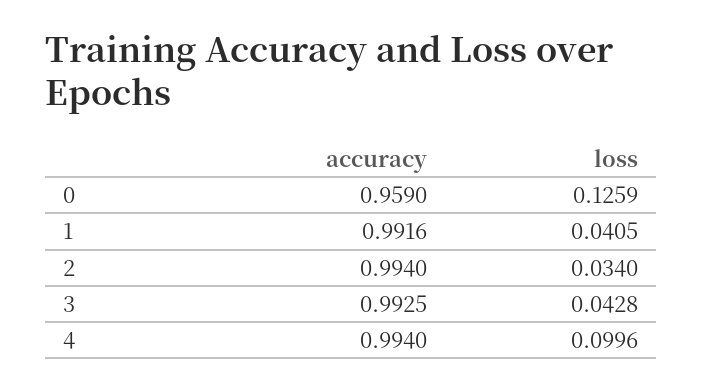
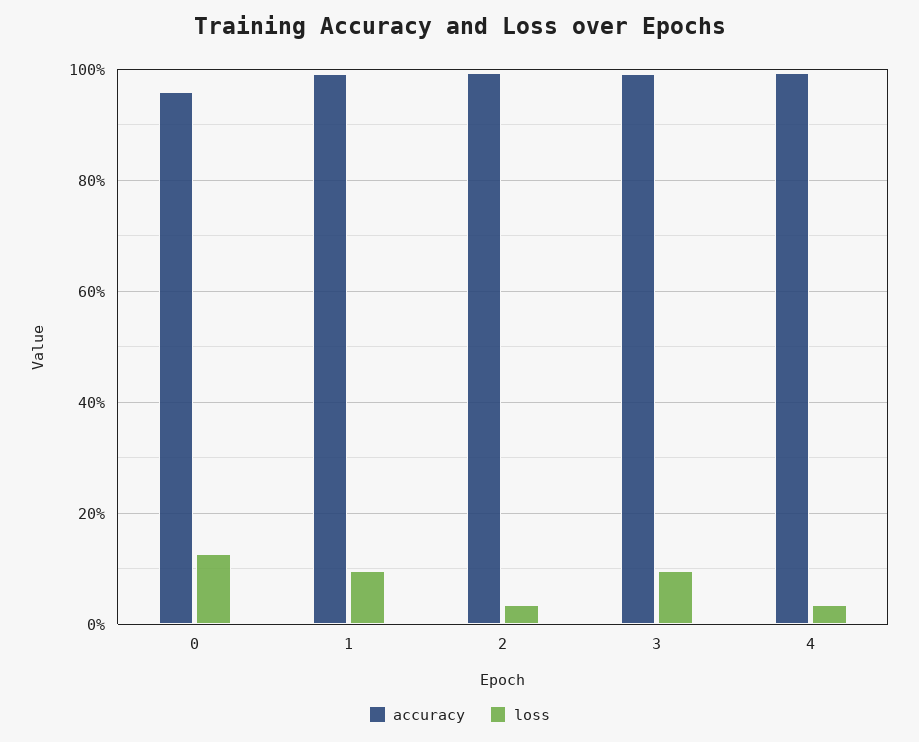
  {
    "accuracy": {
      "0": 0.959,
      "1": 0.9916,
      "2": 0.994,
      "3": 0.9925,
      "4": 0.994
    },
    "loss": {
      "0": 0.1259,
-     "1": 0.0405,
+     "1": 0.1,
      "2": 0.034,
-     "3": 0.0428,
+     "3": 0.1,
-     "4": 0.0996
+     "4": 0.04
    }
  }

